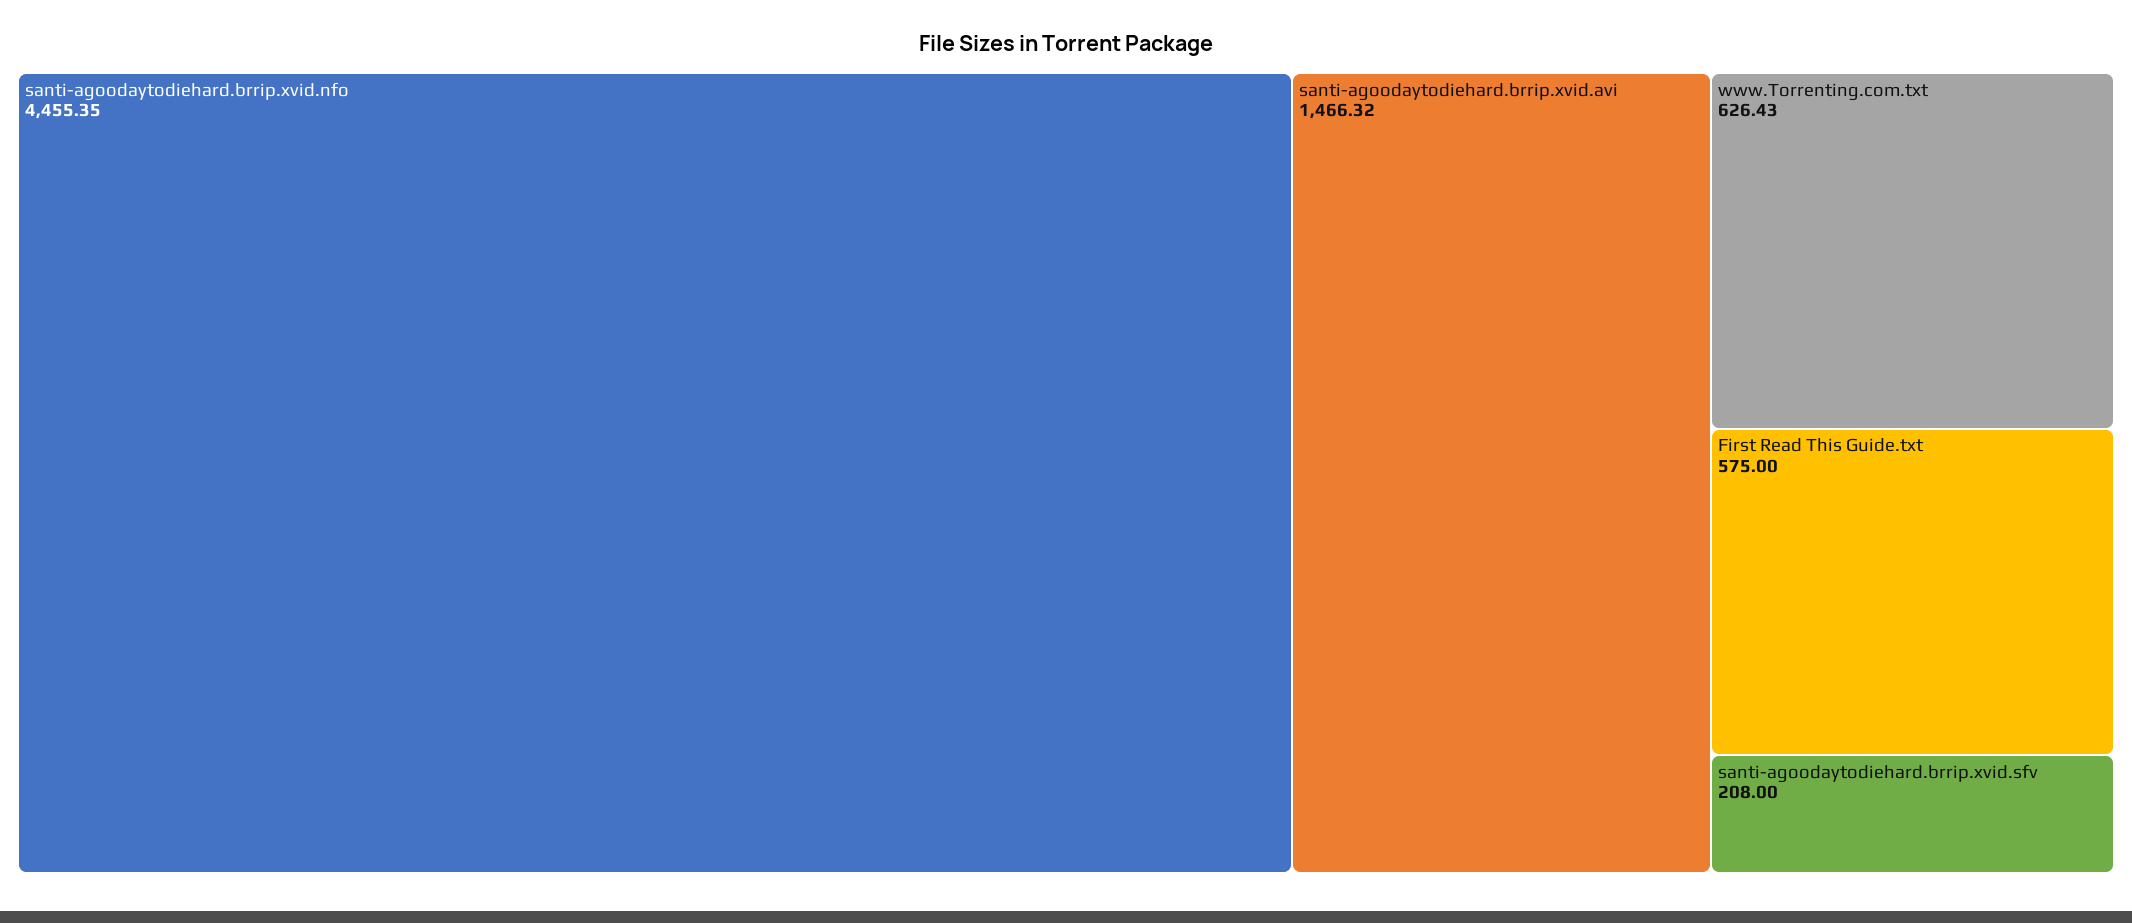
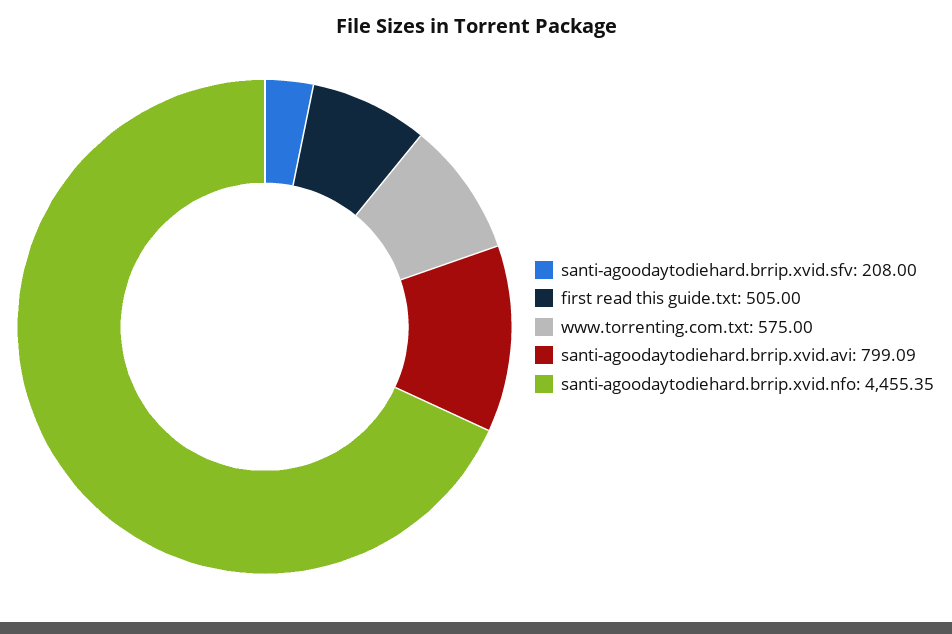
  {
    "santi-agoodaytodiehard.brrip.xvid.nfo": 4455.35,
-   "santi-agoodaytodiehard.brrip.xvid.avi": 1466.32,
+   "santi-agoodaytodiehard.brrip.xvid.avi": 799.09,
-   "www.Torrenting.com.txt": 626.43,
+   "www.Torrenting.com.txt": 575,
-   "First Read This Guide.txt": 575,
+   "First Read This Guide.txt": 505,
    "santi-agoodaytodiehard.brrip.xvid.sfv": 208
  }

